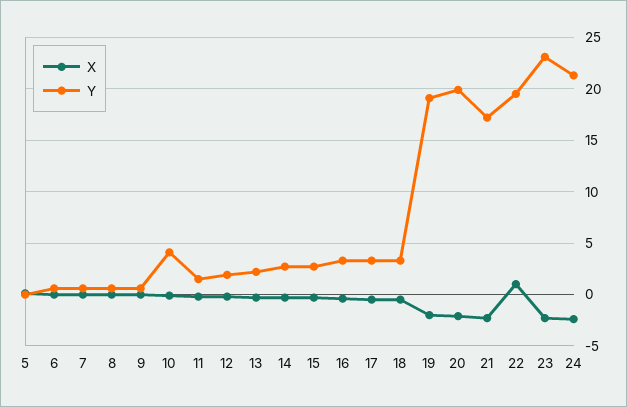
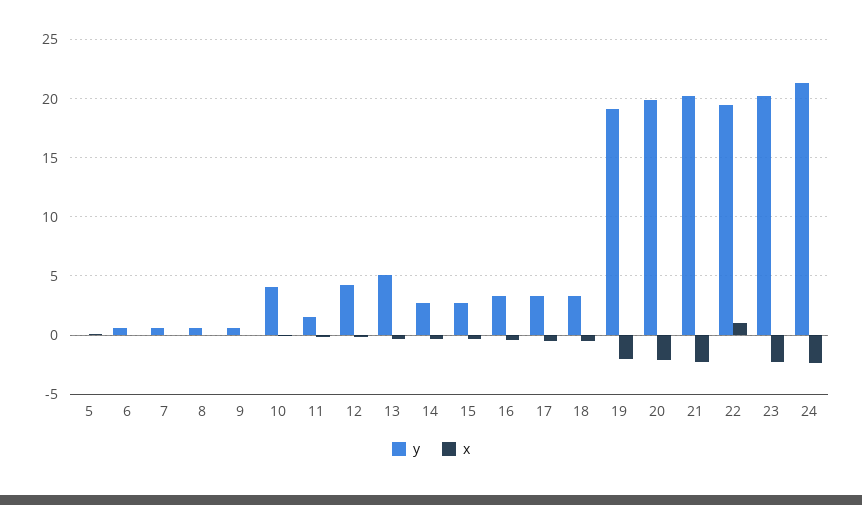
  {
    "X": {
      "5": 0,
      "6": 0,
      "7": 0,
      "8": 0,
      "9": 0,
      "10": 0,
      "11": 0,
      "12": 0,
      "13": 0,
      "14": 0,
      "15": 0,
      "16": 0,
      "17": -1,
      "18": -1,
      "19": -2,
      "20": -2,
      "21": -2,
      "22": 1,
      "23": -2,
      "24": -2
    },
    "Y": {
      "5": 0,
      "6": 1,
      "7": 1,
      "8": 1,
      "9": 1,
      "10": 4,
      "11": 2,
-     "12": 2,
+     "12": 4,
-     "13": 2,
+     "13": 5,
      "14": 3,
      "15": 3,
      "16": 3,
      "17": 3,
      "18": 3,
      "19": 19,
      "20": 20,
-     "21": 17,
+     "21": 20,
      "22": 20,
-     "23": 23,
+     "23": 20,
      "24": 21
    }
  }

